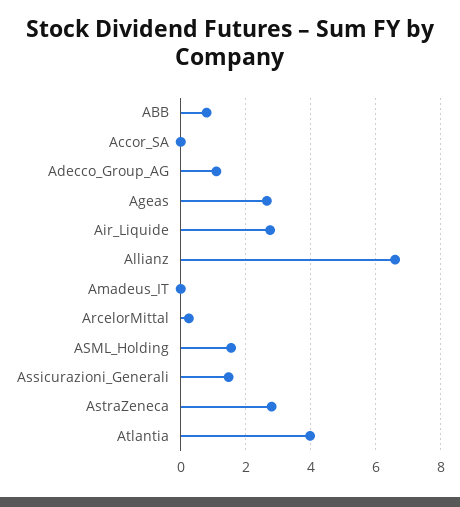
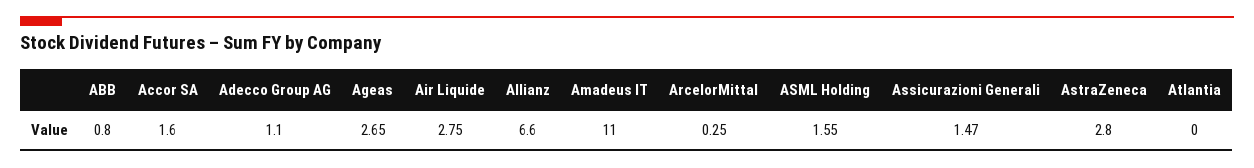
  {
    "ABB": 0.8,
-   "Accor_SA": 0,
+   "Accor_SA": 1.6,
    "Adecco_Group_AG": 1.1,
    "Ageas": 2.65,
    "Air_Liquide": 2.75,
    "Allianz": 6.6,
-   "Amadeus_IT": 0,
+   "Amadeus_IT": 11,
    "ArcelorMittal": 0.25,
    "ASML_Holding": 1.55,
    "Assicurazioni_Generali": 1.47,
    "AstraZeneca": 2.8,
-   "Atlantia": 4
+   "Atlantia": 0
  }

